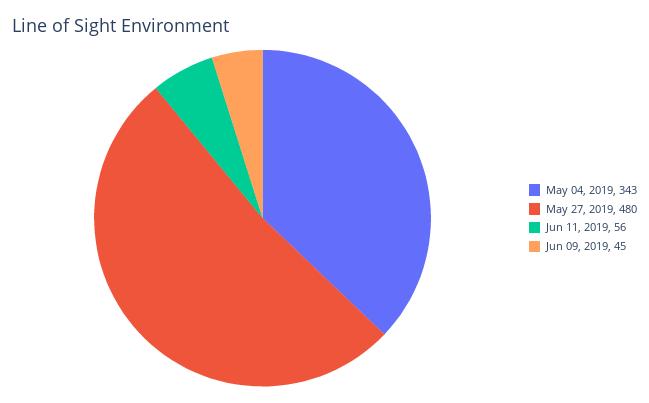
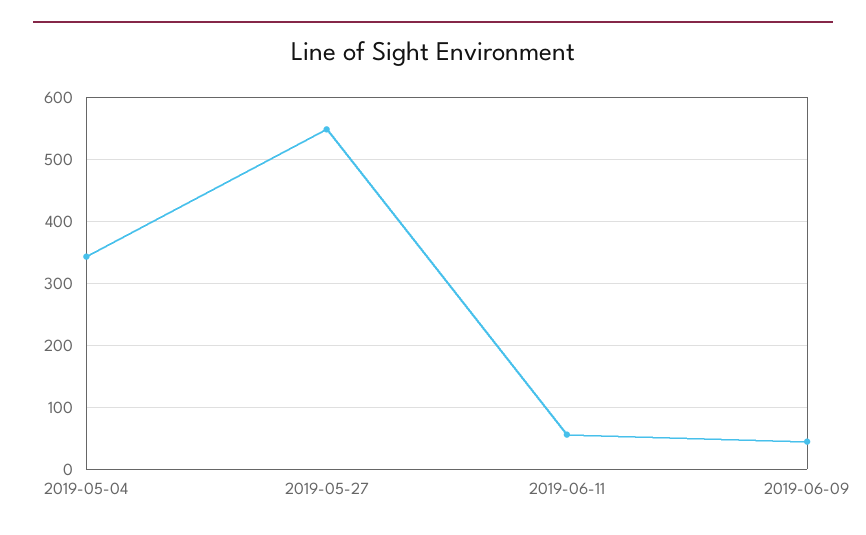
  {
    "May 04, 2019": 343,
-   "May 27, 2019": 480,
+   "May 27, 2019": 550,
    "Jun 11, 2019": 56,
    "Jun 09, 2019": 45
  }

